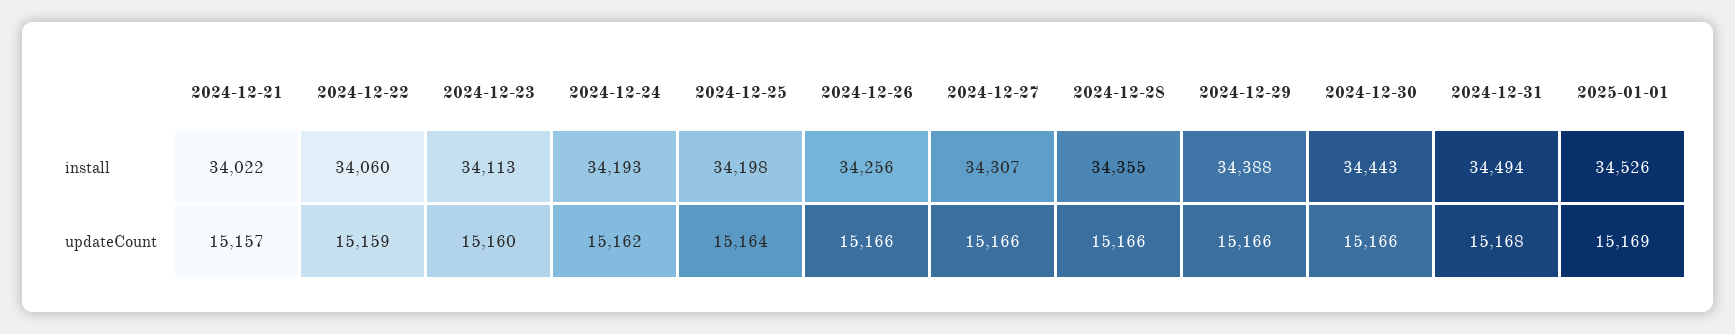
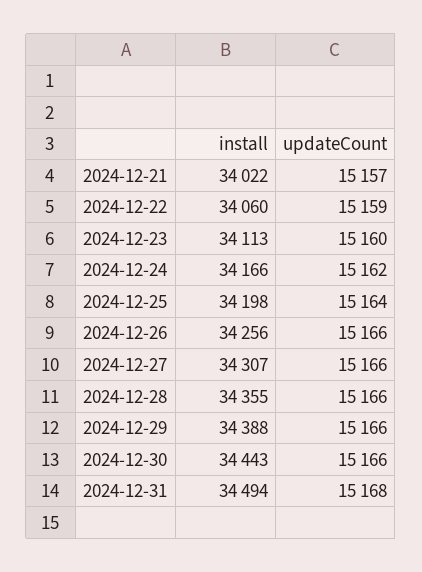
  {
    "2024-12-21": {
      "install": 34022,
      "updateCount": 15157
    },
    "2024-12-22": {
      "install": 34060,
      "updateCount": 15159
    },
    "2024-12-23": {
      "install": 34113,
      "updateCount": 15160
    },
    "2024-12-24": {
-     "install": 34193,
+     "install": 34166,
      "updateCount": 15162
    },
    "2024-12-25": {
      "install": 34198,
      "updateCount": 15164
    },
    "2024-12-26": {
      "install": 34256,
      "updateCount": 15166
    },
    "2024-12-27": {
      "install": 34307,
      "updateCount": 15166
    },
    "2024-12-28": {
      "install": 34355,
      "updateCount": 15166
    },
    "2024-12-29": {
      "install": 34388,
      "updateCount": 15166
    },
    "2024-12-30": {
      "install": 34443,
      "updateCount": 15166
    },
    "2024-12-31": {
      "install": 34494,
      "updateCount": 15168
-   },
+   }
-   "2025-01-01": {
-     "install": 34526,
-     "updateCount": 15169
-   }
  }

